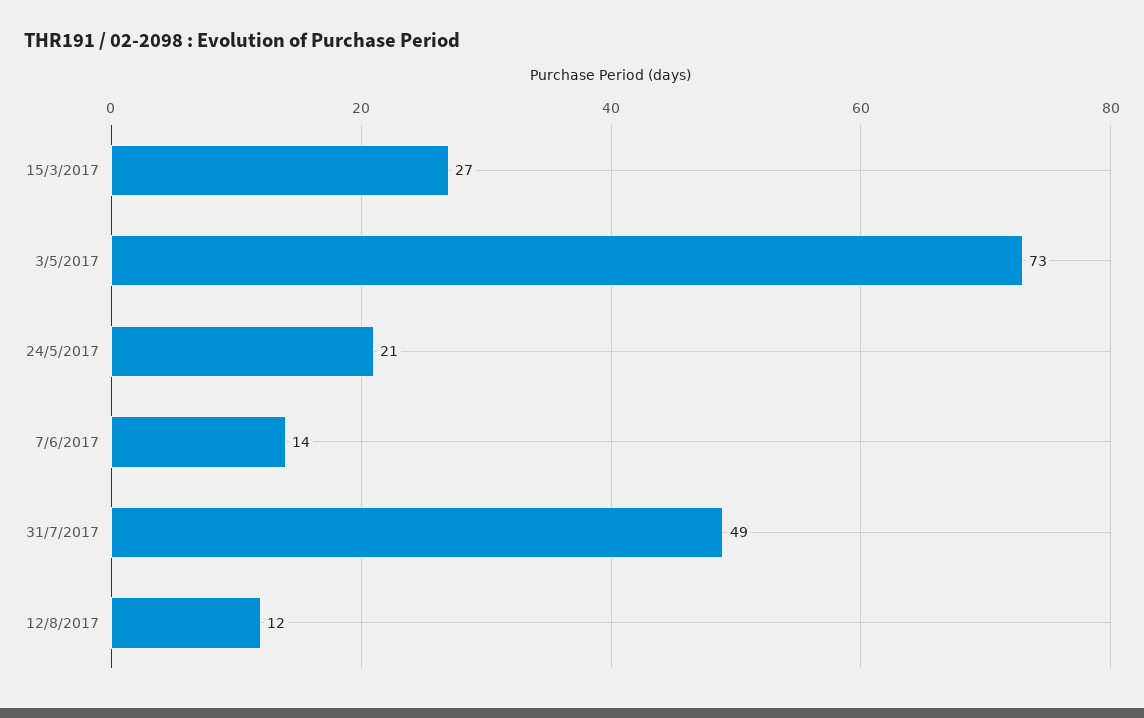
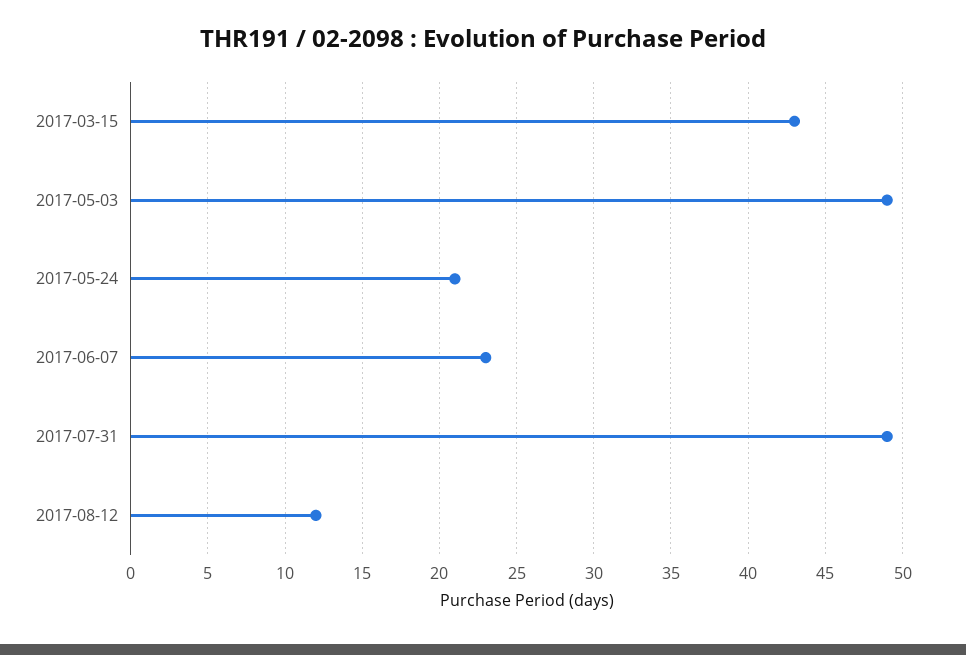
  {
-   "15/3/2017": 27,
+   "15/3/2017": 43,
-   "3/5/2017": 73,
+   "3/5/2017": 49,
    "24/5/2017": 21,
-   "7/6/2017": 14,
+   "7/6/2017": 23,
    "31/7/2017": 49,
    "12/8/2017": 12
  }

